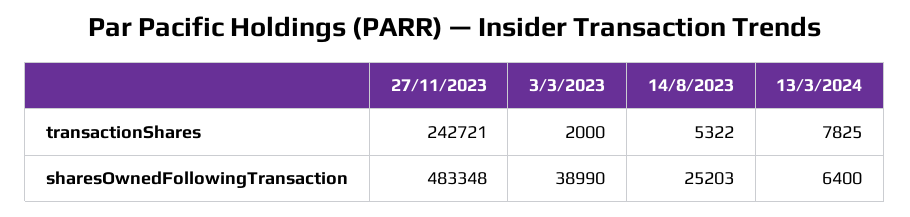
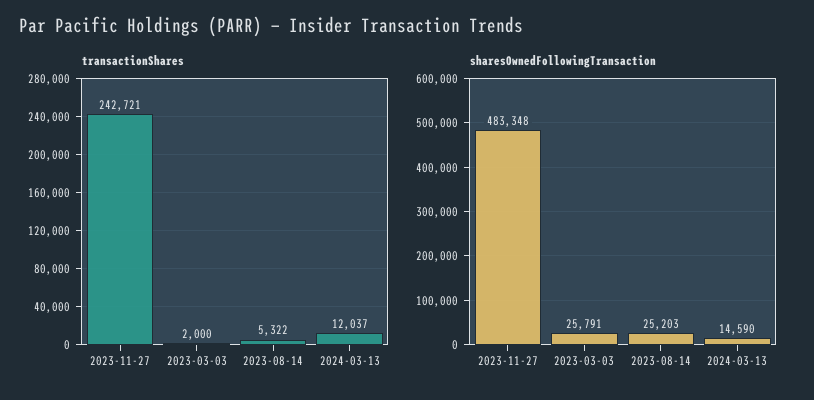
  {
    "transactionShares": {
      "27/11/2023": 242721,
      "3/3/2023": 2000,
      "14/8/2023": 5322,
-     "13/3/2024": 7825
+     "13/3/2024": 12037
    },
    "sharesOwnedFollowingTransaction": {
      "27/11/2023": 483348,
-     "3/3/2023": 38990,
+     "3/3/2023": 25791,
      "14/8/2023": 25203,
-     "13/3/2024": 6400
+     "13/3/2024": 14590
    }
  }

